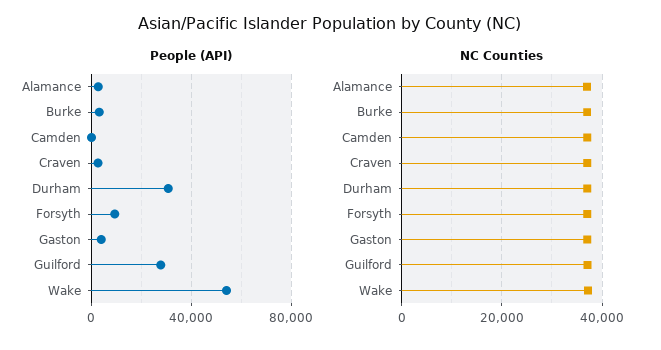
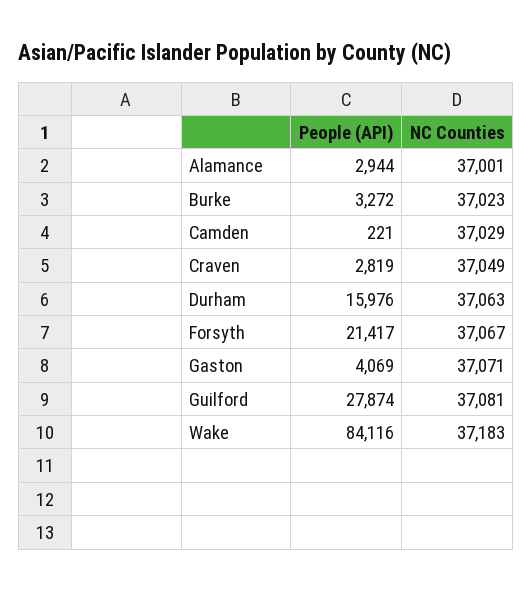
  {
    "People (API)": {
      "Alamance": 2944,
      "Burke": 3272,
      "Camden": 221,
      "Craven": 2819,
-     "Durham": 30000,
+     "Durham": 15976,
-     "Forsyth": 10000,
+     "Forsyth": 21417,
      "Gaston": 4069,
      "Guilford": 27874,
-     "Wake": 55000
+     "Wake": 84116
    },
    "NC Counties": {
      "Alamance": 37001,
      "Burke": 37023,
      "Camden": 37029,
      "Craven": 37049,
      "Durham": 37063,
      "Forsyth": 37067,
      "Gaston": 37071,
      "Guilford": 37081,
      "Wake": 37183
    }
  }

